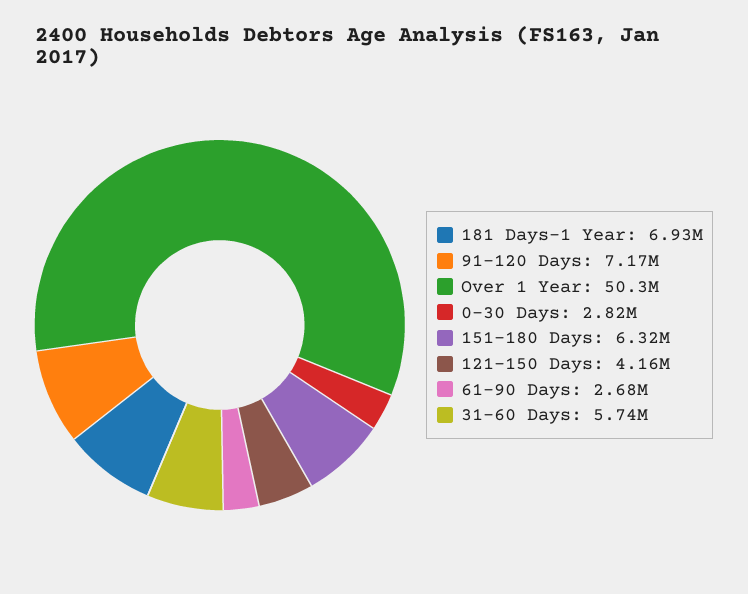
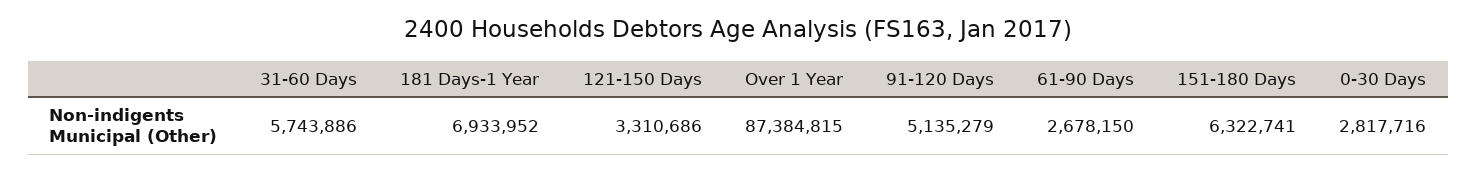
  {
    "181 Days-1 Year": 6933952,
-   "91-120 Days": 7170000,
+   "91-120 Days": 5135279,
-   "Over 1 Year": 50300000,
+   "Over 1 Year": 87384815,
    "0-30 Days": 2817716,
    "151-180 Days": 6322741,
-   "121-150 Days": 4160000,
+   "121-150 Days": 3310686,
    "61-90 Days": 2678150,
    "31-60 Days": 5743886
  }

